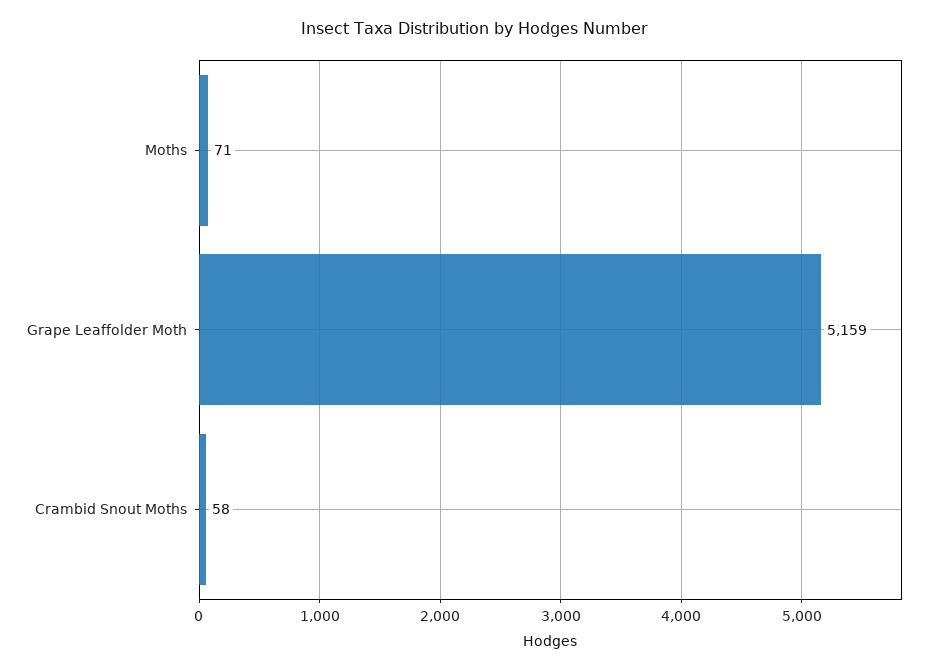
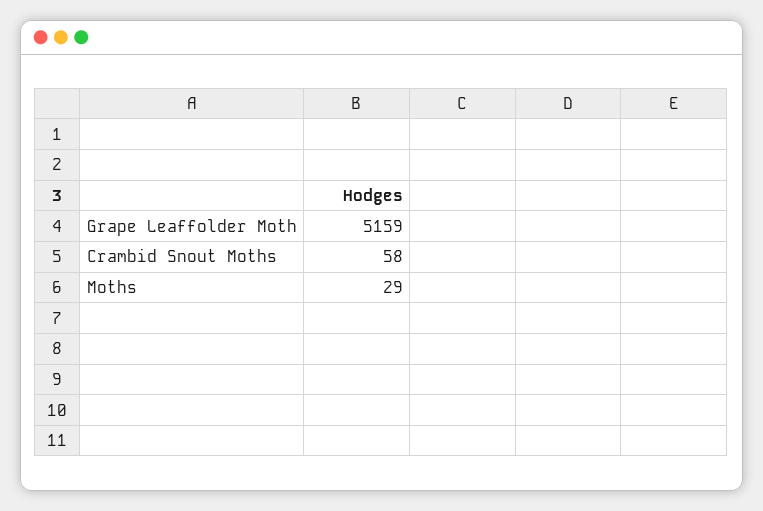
  {
-   "Moths": 71,
+   "Moths": 29,
    "Grape Leaffolder Moth": 5159,
    "Crambid Snout Moths": 58
  }

